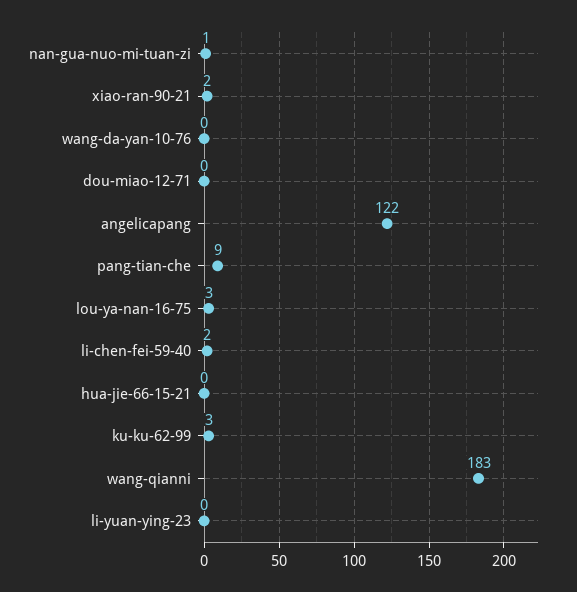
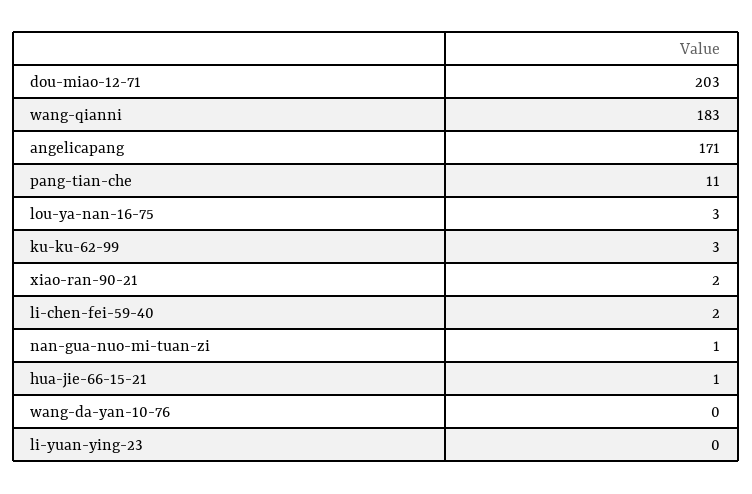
  {
    "nan-gua-nuo-mi-tuan-zi": 1,
    "xiao-ran-90-21": 2,
    "wang-da-yan-10-76": 0,
-   "dou-miao-12-71": 0,
+   "dou-miao-12-71": 203,
-   "angelicapang": 122,
+   "angelicapang": 171,
-   "pang-tian-che": 9,
+   "pang-tian-che": 11,
    "lou-ya-nan-16-75": 3,
    "li-chen-fei-59-40": 2,
-   "hua-jie-66-15-21": 0,
+   "hua-jie-66-15-21": 1,
    "ku-ku-62-99": 3,
    "wang-qianni": 183,
    "li-yuan-ying-23": 0
  }

